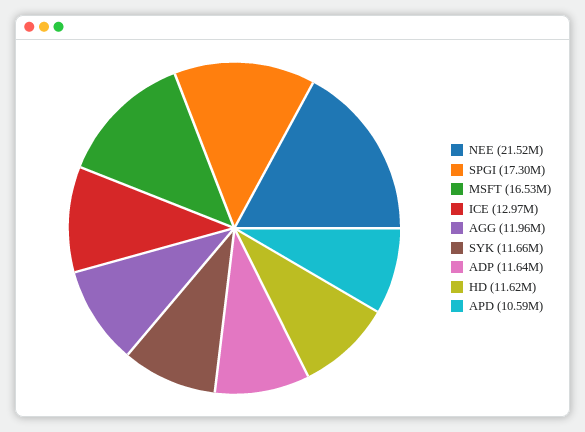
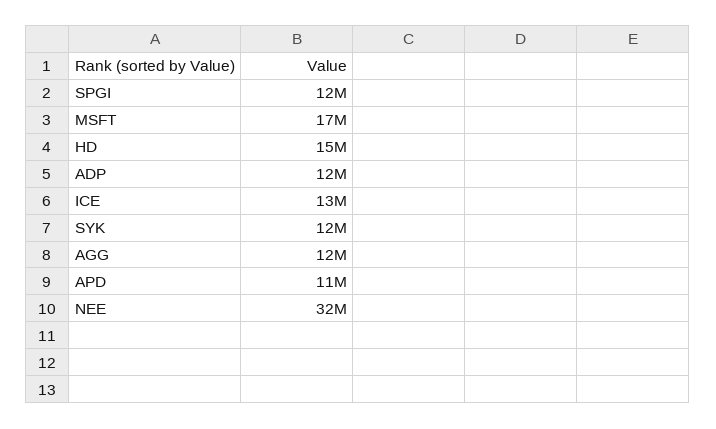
  {
-   "NEE": 21520000,
+   "NEE": 32000000,
-   "SPGI": 17300000,
+   "SPGI": 12000000,
    "MSFT": 16530000,
    "ICE": 12970000,
    "AGG": 11960000,
    "SYK": 11660000,
    "ADP": 11640000,
-   "HD": 11620000,
+   "HD": 15000000,
    "APD": 10590000
  }

